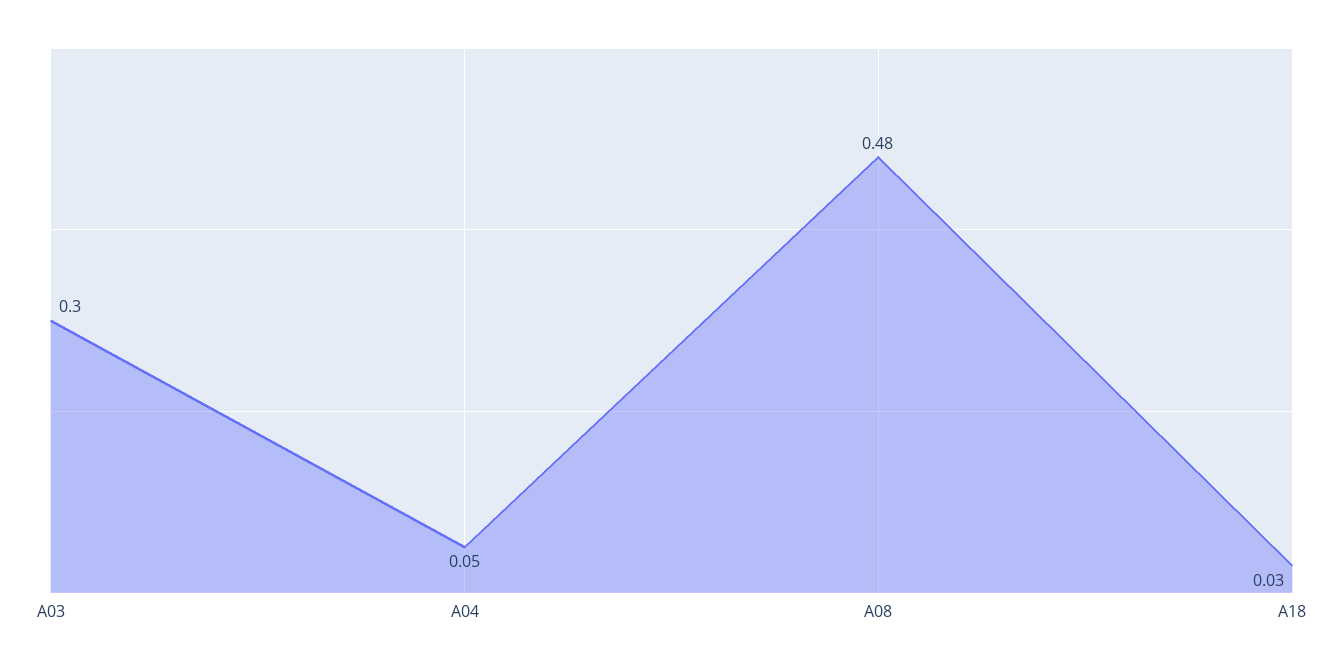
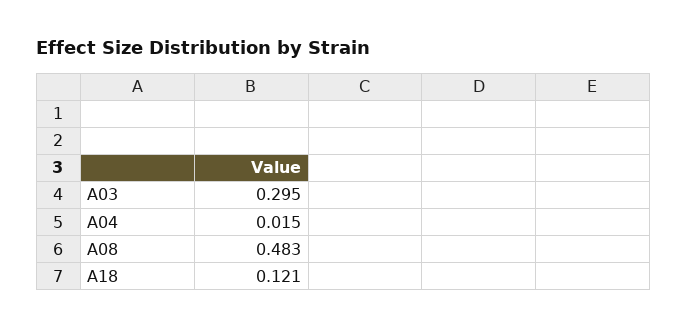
  {
    "A03": 0.295,
-   "A04": 0.05,
+   "A04": 0.015,
    "A08": 0.483,
-   "A18": 0.03
+   "A18": 0.121
  }

